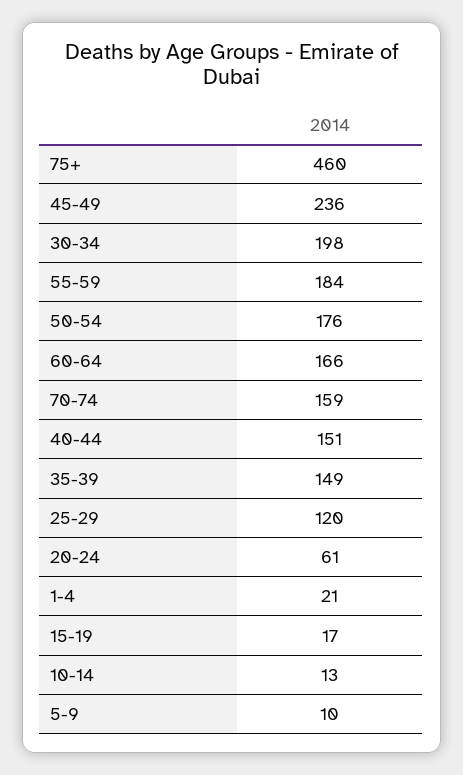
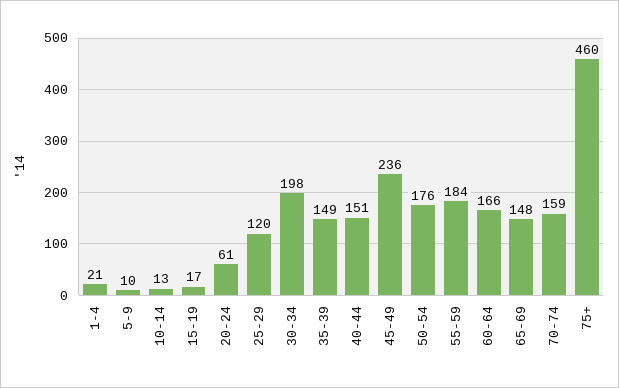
  {
    "75+": 460,
    "45-49": 236,
    "30-34": 198,
    "55-59": 184,
    "50-54": 176,
    "60-64": 166,
    "70-74": 159,
    "40-44": 151,
    "35-39": 149,
    "25-29": 120,
    "20-24": 61,
    "1-4": 21,
    "15-19": 17,
    "10-14": 13,
-   "5-9": 10
+   "5-9": 10,
+   "65-69": 148
  }

